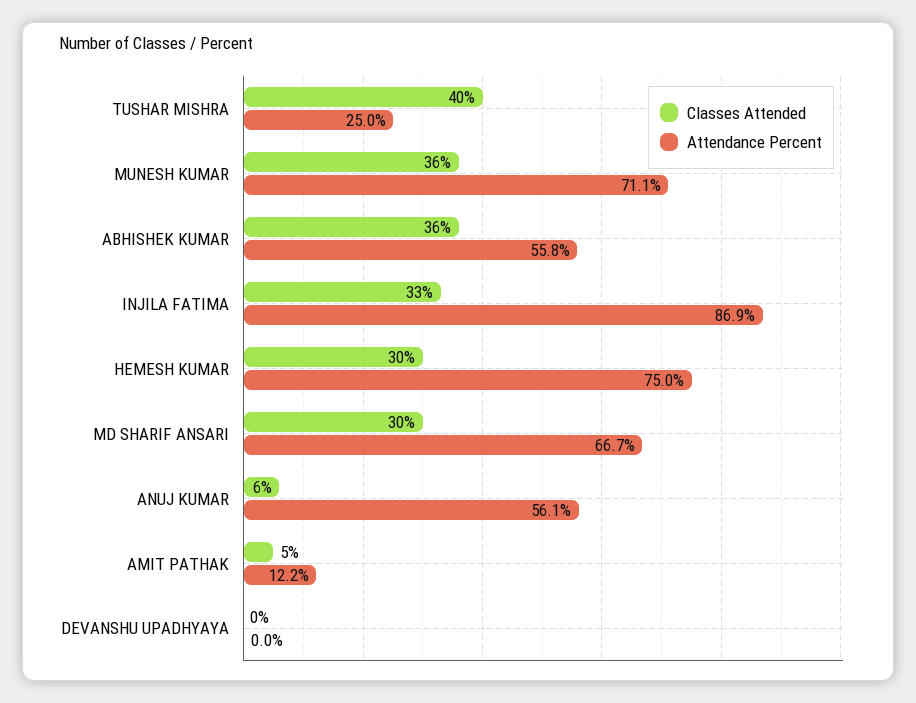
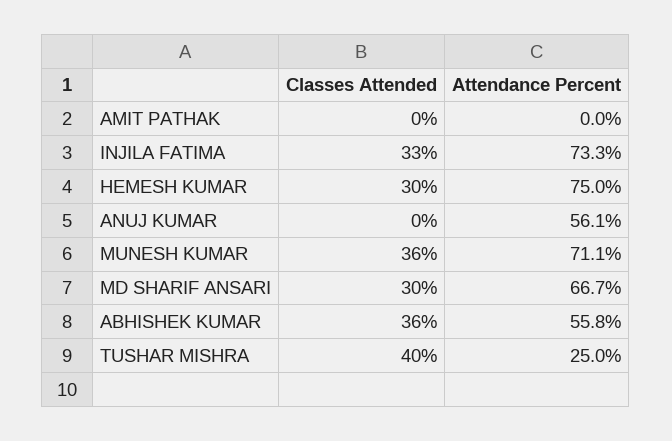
  {
    "Classes Attended": {
      "TUSHAR MISHRA": 40,
      "MUNESH KUMAR": 36,
      "ABHISHEK KUMAR": 36,
      "INJILA FATIMA": 33,
      "HEMESH KUMAR": 30,
      "MD SHARIF ANSARI": 30,
-     "ANUJ KUMAR": 6,
+     "ANUJ KUMAR": 0,
-     "AMIT PATHAK": 5,
+     "AMIT PATHAK": 0
-     "DEVANSHU UPADHYAYA": 0
    },
    "Attendance Percent": {
      "TUSHAR MISHRA": 25,
      "MUNESH KUMAR": 71.1,
      "ABHISHEK KUMAR": 55.8,
-     "INJILA FATIMA": 86.9,
+     "INJILA FATIMA": 73.3,
      "HEMESH KUMAR": 75,
      "MD SHARIF ANSARI": 66.7,
      "ANUJ KUMAR": 56.1,
-     "AMIT PATHAK": 12.2,
+     "AMIT PATHAK": 0
-     "DEVANSHU UPADHYAYA": 0
    }
  }

